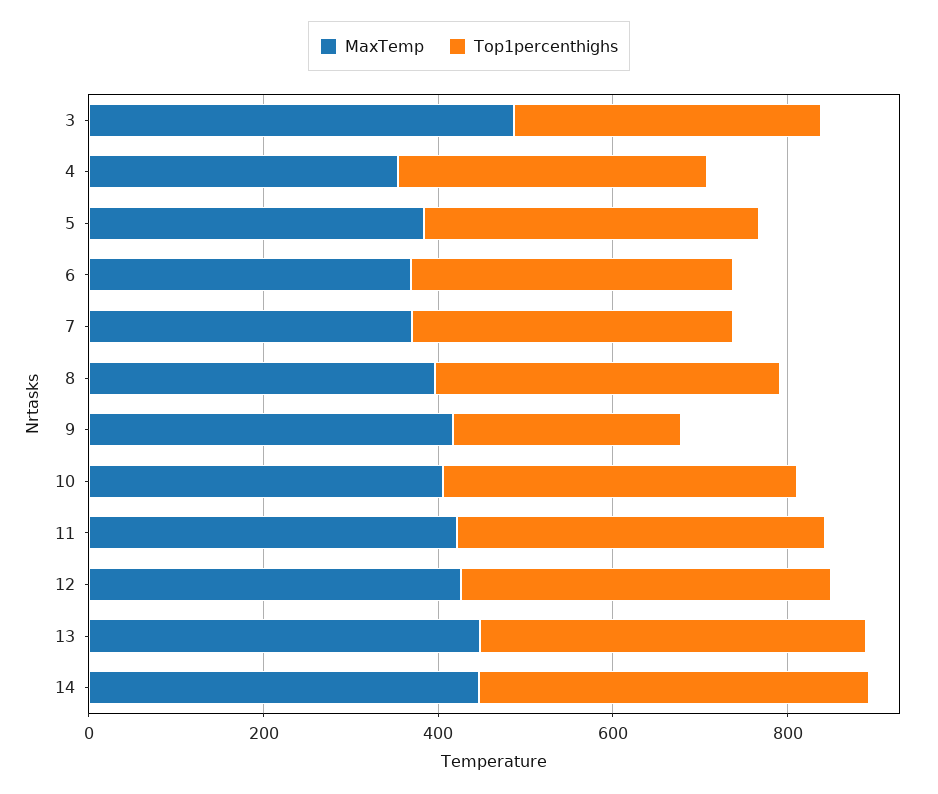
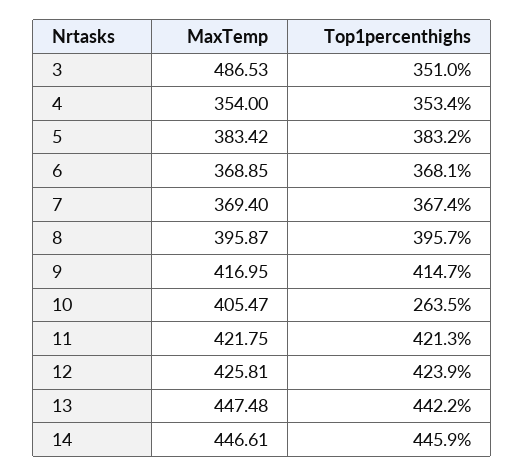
  {
    "MaxTemp": {
      "3": 486.53,
      "4": 354,
      "5": 383.42,
      "6": 368.85,
      "7": 369.4,
      "8": 395.87,
      "9": 416.95,
      "10": 405.47,
      "11": 421.75,
      "12": 425.81,
      "13": 447.48,
      "14": 446.61
    },
    "Top1percenthighs": {
      "3": 351,
      "4": 353.4,
      "5": 383.2,
      "6": 368.1,
      "7": 367.4,
      "8": 395.7,
-     "9": 250,
+     "9": 414.7,
-     "10": 400,
+     "10": 263.5,
      "11": 421.3,
      "12": 423.9,
      "13": 442.2,
      "14": 445.9
    }
  }

